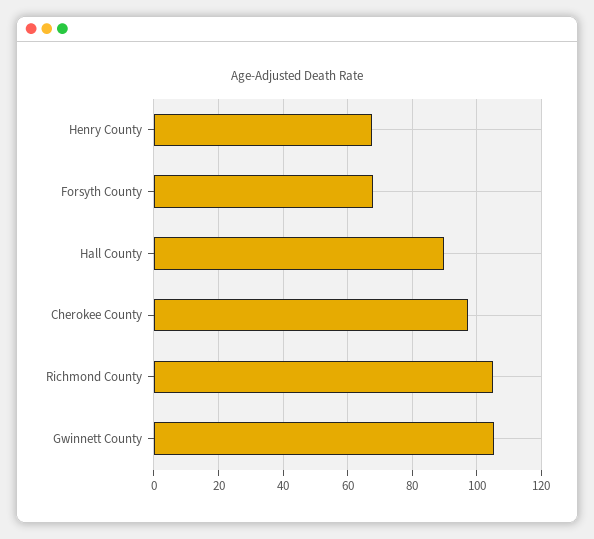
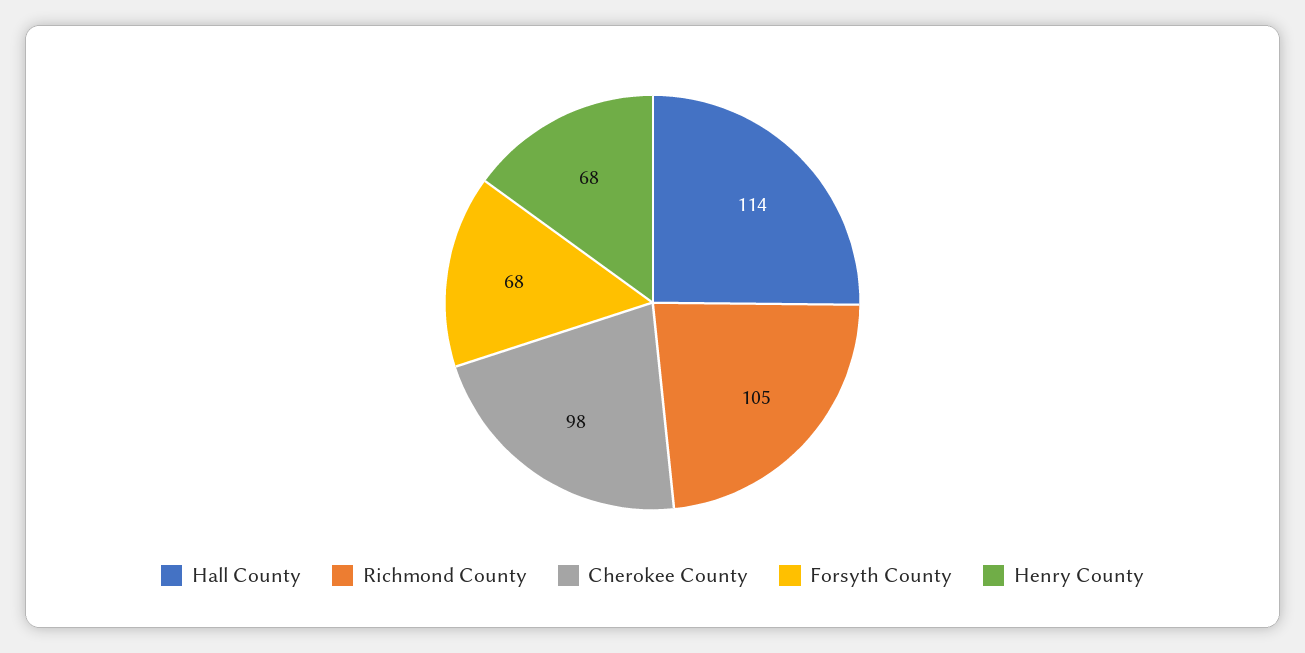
  {
    "Henry County": 68,
    "Forsyth County": 68,
-   "Hall County": 90,
+   "Hall County": 114,
    "Cherokee County": 98,
-   "Richmond County": 105,
+   "Richmond County": 105
-   "Gwinnett County": 106
  }

